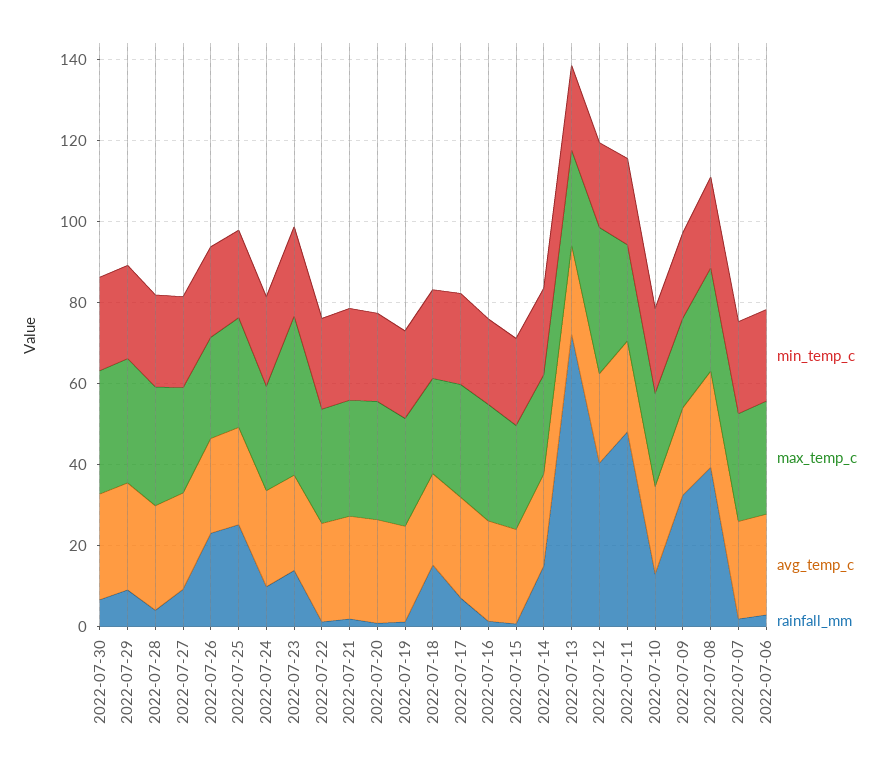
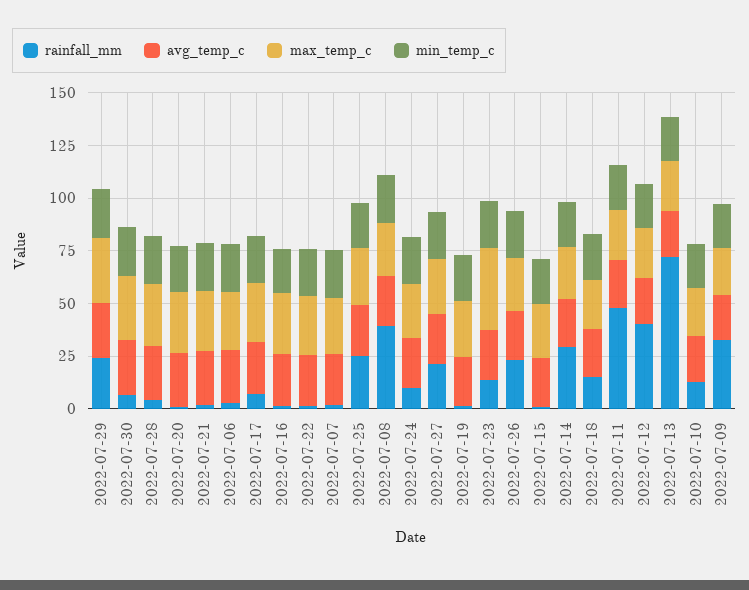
  {
    "min_temp_c": {
      "2022-07-30": 25,
      "2022-07-29": 25,
      "2022-07-28": 25,
      "2022-07-27": 25,
      "2022-07-26": 20,
      "2022-07-25": 20,
      "2022-07-24": 20,
      "2022-07-23": 20,
      "2022-07-22": 20,
      "2022-07-21": 25,
      "2022-07-20": 20,
      "2022-07-19": 20,
      "2022-07-18": 20,
      "2022-07-17": 25,
      "2022-07-16": 20,
      "2022-07-15": 20,
      "2022-07-14": 20,
      "2022-07-13": 20,
      "2022-07-12": 20,
      "2022-07-11": 20,
      "2022-07-10": 20,
      "2022-07-09": 20,
      "2022-07-08": 25,
      "2022-07-07": 25,
      "2022-07-06": 25
    },
    "max_temp_c": {
      "2022-07-30": 30,
      "2022-07-29": 30,
      "2022-07-28": 30,
      "2022-07-27": 25,
      "2022-07-26": 25,
      "2022-07-25": 25,
      "2022-07-24": 25,
      "2022-07-23": 40,
      "2022-07-22": 30,
      "2022-07-21": 30,
      "2022-07-20": 30,
      "2022-07-19": 25,
      "2022-07-18": 25,
      "2022-07-17": 30,
      "2022-07-16": 30,
      "2022-07-15": 25,
      "2022-07-14": 25,
      "2022-07-13": 25,
-     "2022-07-12": 35,
+     "2022-07-12": 25,
      "2022-07-11": 25,
      "2022-07-10": 25,
      "2022-07-09": 20,
      "2022-07-08": 25,
      "2022-07-07": 25,
      "2022-07-06": 30
    },
    "avg_temp_c": {
      "2022-07-30": 25,
      "2022-07-29": 25,
      "2022-07-28": 25,
      "2022-07-27": 25,
      "2022-07-26": 25,
      "2022-07-25": 25,
      "2022-07-24": 25,
      "2022-07-23": 25,
      "2022-07-22": 25,
      "2022-07-21": 25,
      "2022-07-20": 25,
      "2022-07-19": 25,
      "2022-07-18": 25,
      "2022-07-17": 25,
      "2022-07-16": 25,
      "2022-07-15": 25,
      "2022-07-14": 25,
      "2022-07-13": 20,
      "2022-07-12": 20,
      "2022-07-11": 20,
      "2022-07-10": 20,
      "2022-07-09": 20,
      "2022-07-08": 25,
      "2022-07-07": 25,
      "2022-07-06": 25
    },
    "rainfall_mm": {
      "2022-07-30": 5,
-     "2022-07-29": 10,
+     "2022-07-29": 25,
      "2022-07-28": 5,
-     "2022-07-27": 10,
+     "2022-07-27": 20,
      "2022-07-26": 25,
      "2022-07-25": 25,
      "2022-07-24": 10,
      "2022-07-23": 15,
      "2022-07-22": 0,
      "2022-07-21": 0,
      "2022-07-20": 0,
      "2022-07-19": 0,
      "2022-07-18": 15,
      "2022-07-17": 5,
      "2022-07-16": 0,
      "2022-07-15": 0,
-     "2022-07-14": 15,
+     "2022-07-14": 30,
      "2022-07-13": 70,
      "2022-07-12": 40,
      "2022-07-11": 50,
      "2022-07-10": 15,
      "2022-07-09": 35,
      "2022-07-08": 40,
      "2022-07-07": 0,
      "2022-07-06": 5
    }
  }

